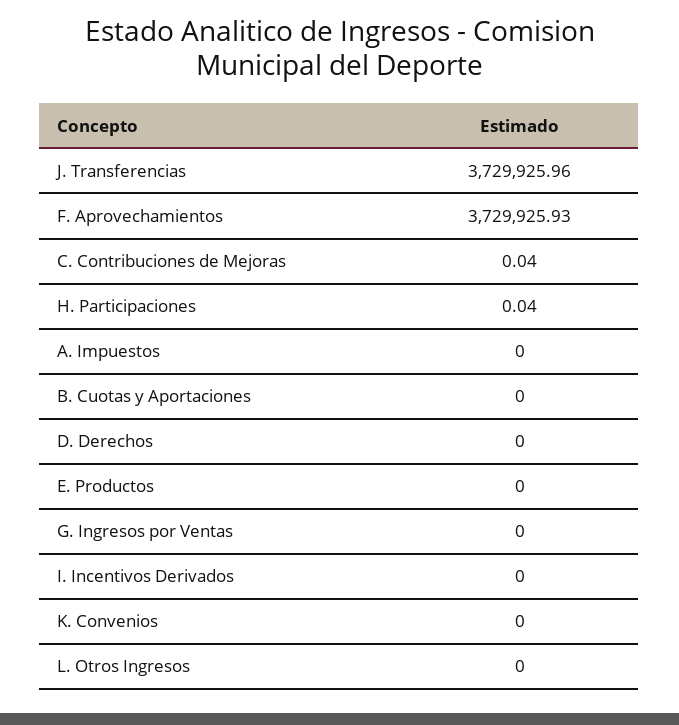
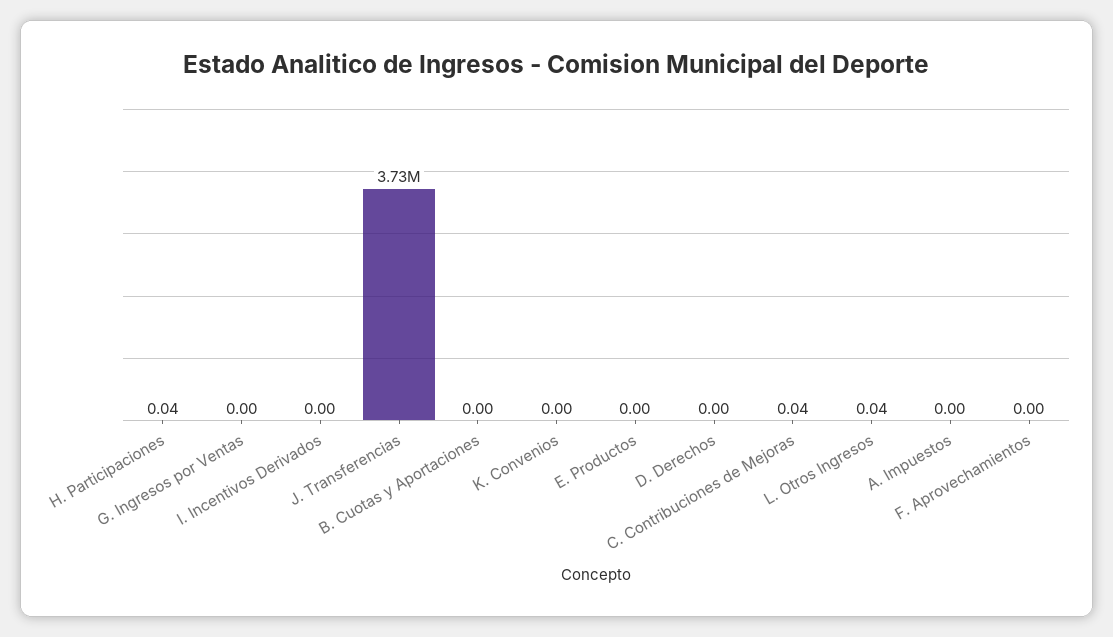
  {
    "J. Transferencias": 3729925.96,
-   "F. Aprovechamientos": 3729925.93,
+   "F. Aprovechamientos": 0,
    "C. Contribuciones de Mejoras": 0.04,
    "H. Participaciones": 0.04,
    "A. Impuestos": 0,
    "B. Cuotas y Aportaciones": 0,
    "D. Derechos": 0,
    "E. Productos": 0,
    "G. Ingresos por Ventas": 0,
    "I. Incentivos Derivados": 0,
    "K. Convenios": 0,
-   "L. Otros Ingresos": 0
+   "L. Otros Ingresos": 0.04
  }

